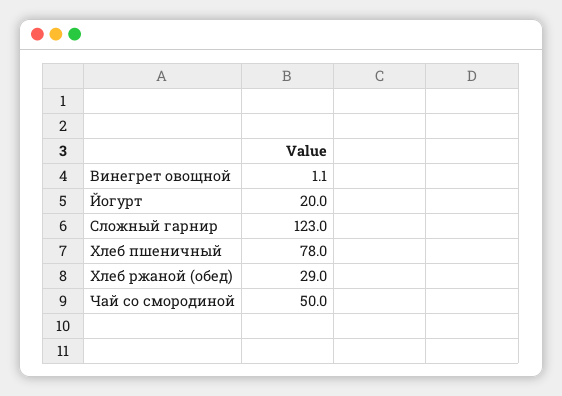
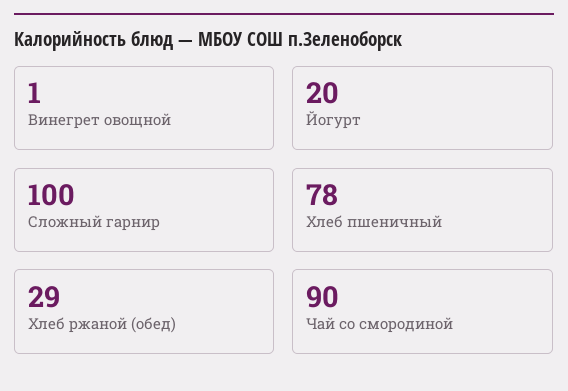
  {
    "Винегрет овощной": 1.1,
    "Йогурт": 20,
-   "Сложный гарнир": 123,
+   "Сложный гарнир": 100,
    "Хлеб пшеничный": 78,
    "Хлеб ржаной (обед)": 29,
-   "Чай со смородиной": 50
+   "Чай со смородиной": 90
  }

